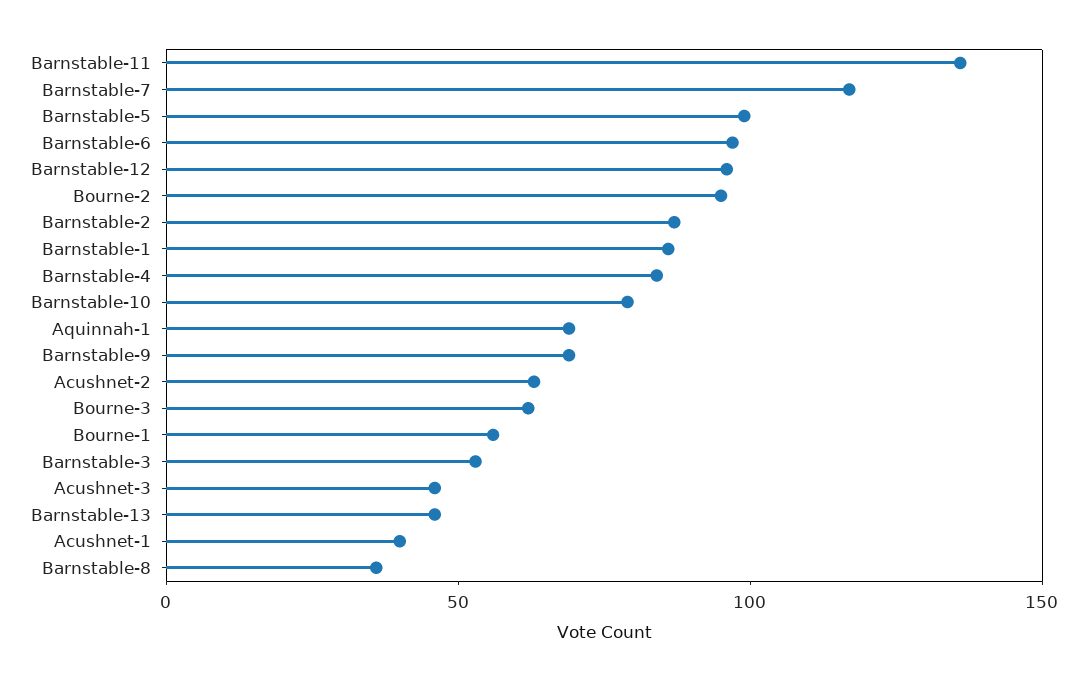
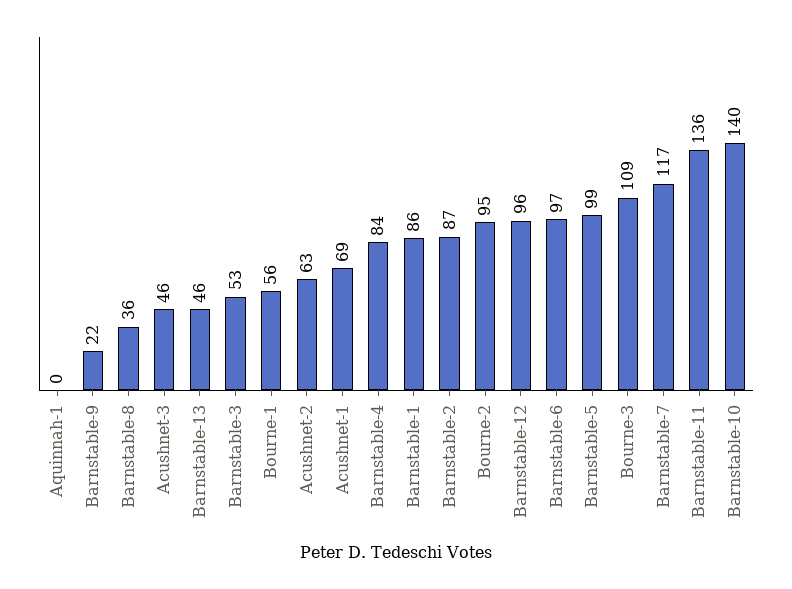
  {
    "Barnstable-11": 136,
    "Barnstable-7": 117,
    "Barnstable-5": 99,
    "Barnstable-6": 97,
    "Barnstable-12": 96,
    "Bourne-2": 95,
    "Barnstable-2": 87,
    "Barnstable-1": 86,
    "Barnstable-4": 84,
-   "Barnstable-10": 80,
+   "Barnstable-10": 140,
-   "Aquinnah-1": 70,
+   "Aquinnah-1": 0,
-   "Barnstable-9": 70,
+   "Barnstable-9": 22,
    "Acushnet-2": 63,
-   "Bourne-3": 60,
+   "Bourne-3": 109,
    "Bourne-1": 56,
    "Barnstable-3": 53,
    "Acushnet-3": 46,
    "Barnstable-13": 46,
-   "Acushnet-1": 40,
+   "Acushnet-1": 69,
    "Barnstable-8": 36
  }

